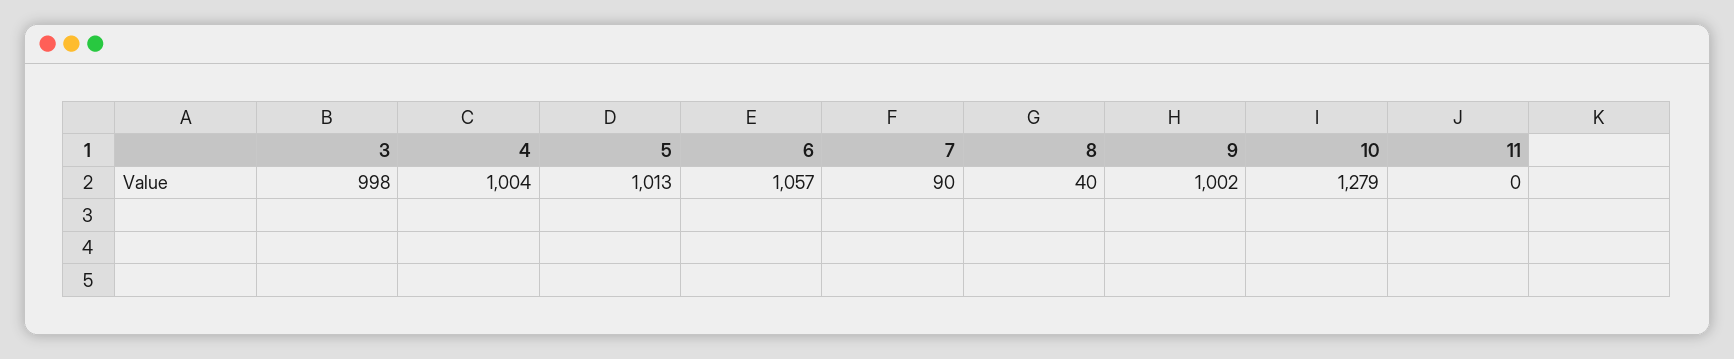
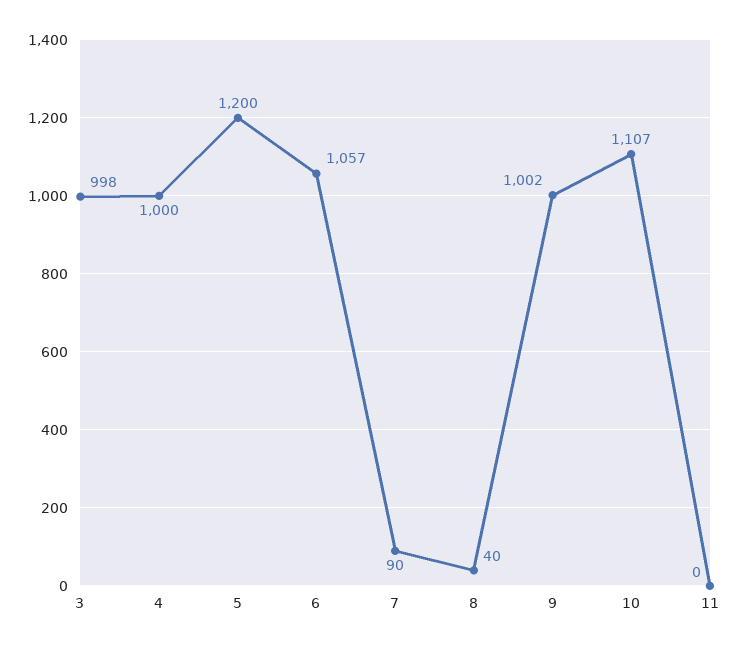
  {
    "3": 998,
-   "4": 1004,
+   "4": 1000,
-   "5": 1013,
+   "5": 1200,
    "6": 1057,
    "7": 90,
    "8": 40,
    "9": 1002,
-   "10": 1279,
+   "10": 1107,
    "11": 0
  }

